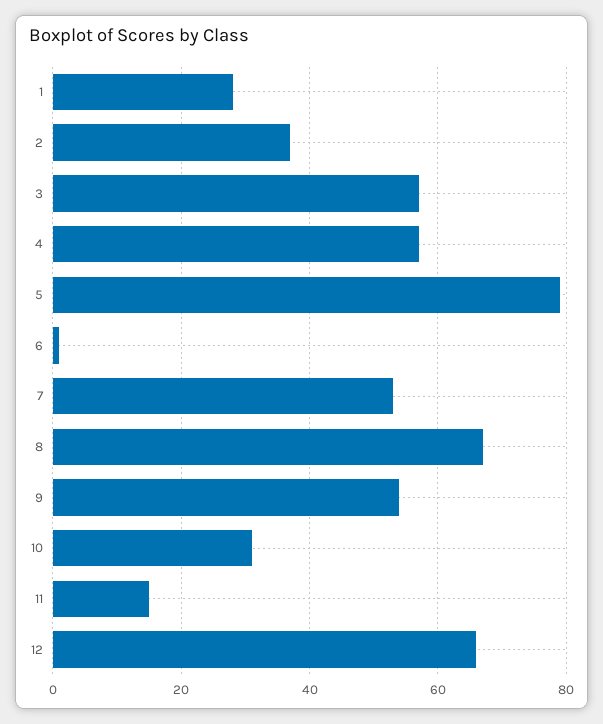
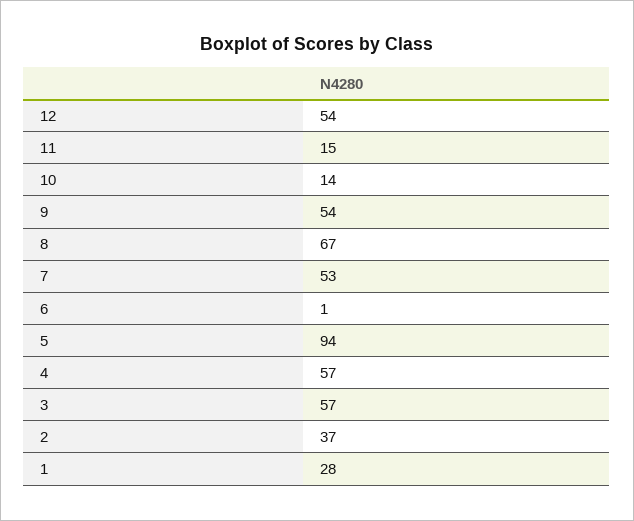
  {
    "1": 28,
    "2": 37,
    "3": 57,
    "4": 57,
-   "5": 80,
+   "5": 94,
    "6": 1,
    "7": 53,
    "8": 67,
    "9": 54,
-   "10": 30,
+   "10": 14,
    "11": 15,
-   "12": 65
+   "12": 54
  }

